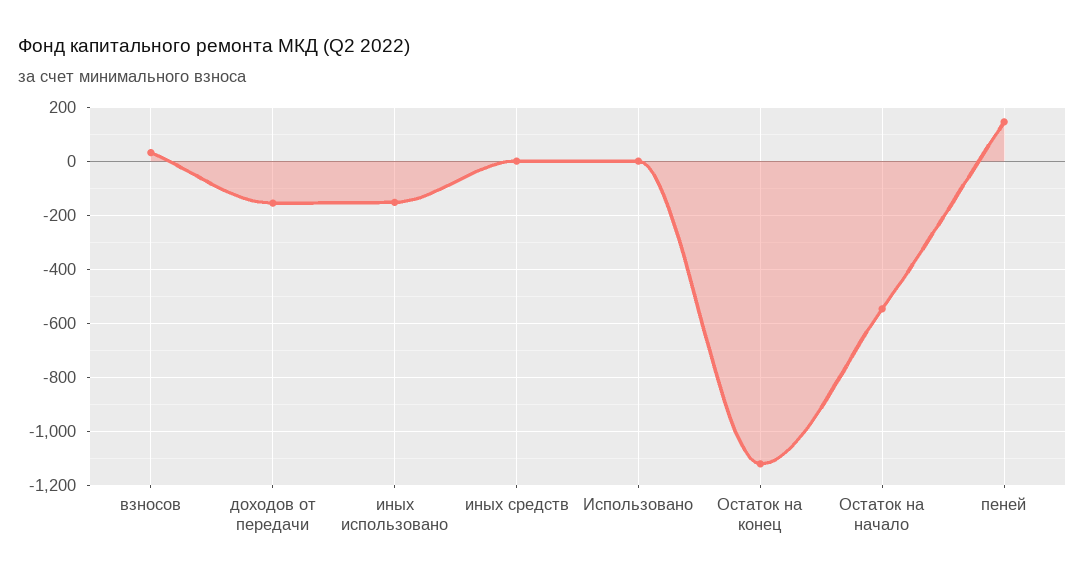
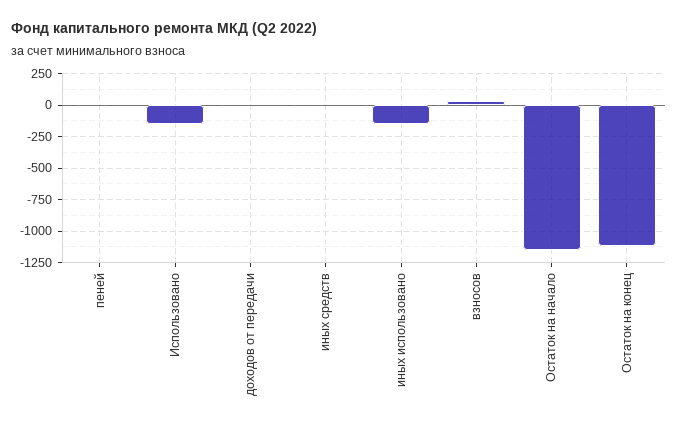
  {
    "взносов": 25,
-   "доходов от передачи": -150,
+   "доходов от передачи": 0,
    "иных использовано": -150,
    "иных средств": 0,
-   "Использовано": 0,
+   "Использовано": -150,
    "Остаток на конец": -1125,
-   "Остаток на начало": -550,
+   "Остаток на начало": -1150,
-   "пеней": 150
+   "пеней": 0
  }

